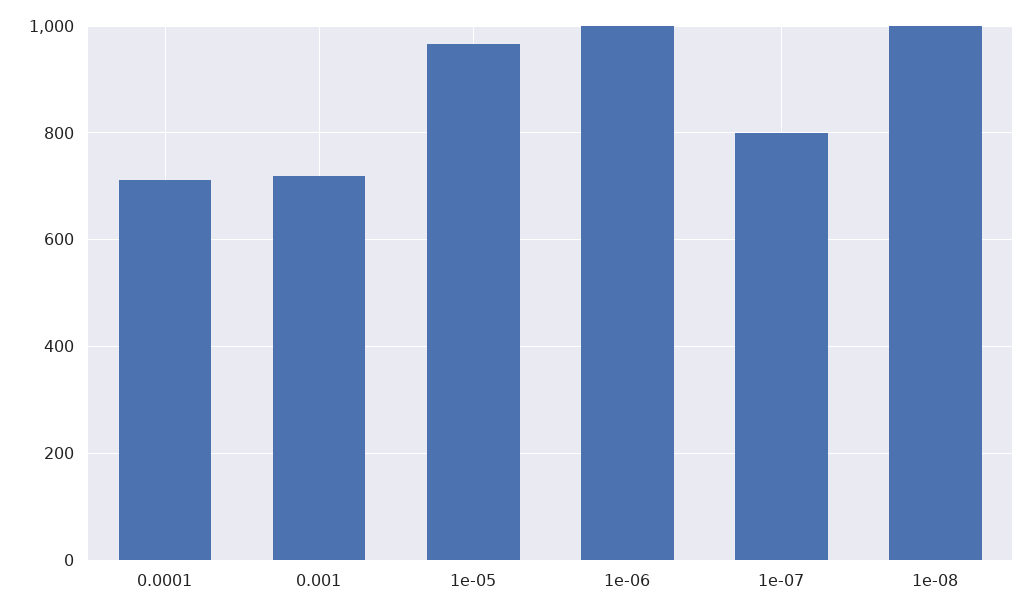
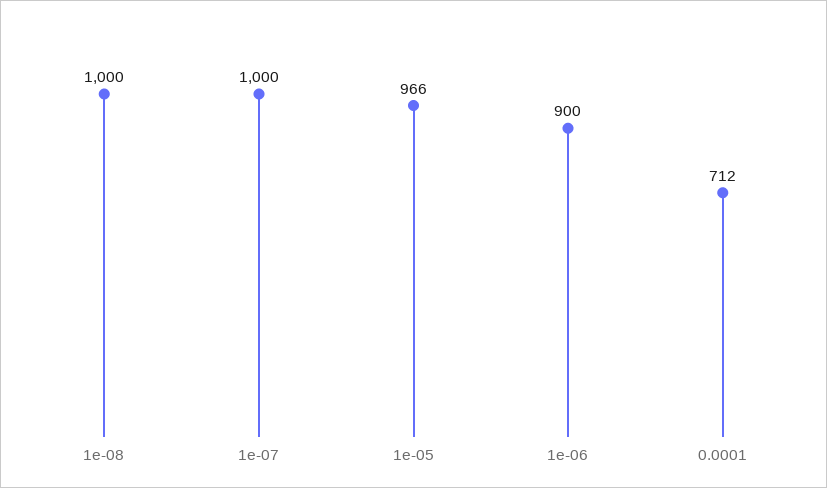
  {
    "0.0001": 712,
-   "0.001": 720,
    "1e-05": 966,
-   "1e-06": 1000,
+   "1e-06": 900,
-   "1e-07": 800,
+   "1e-07": 1000,
    "1e-08": 1000
  }

